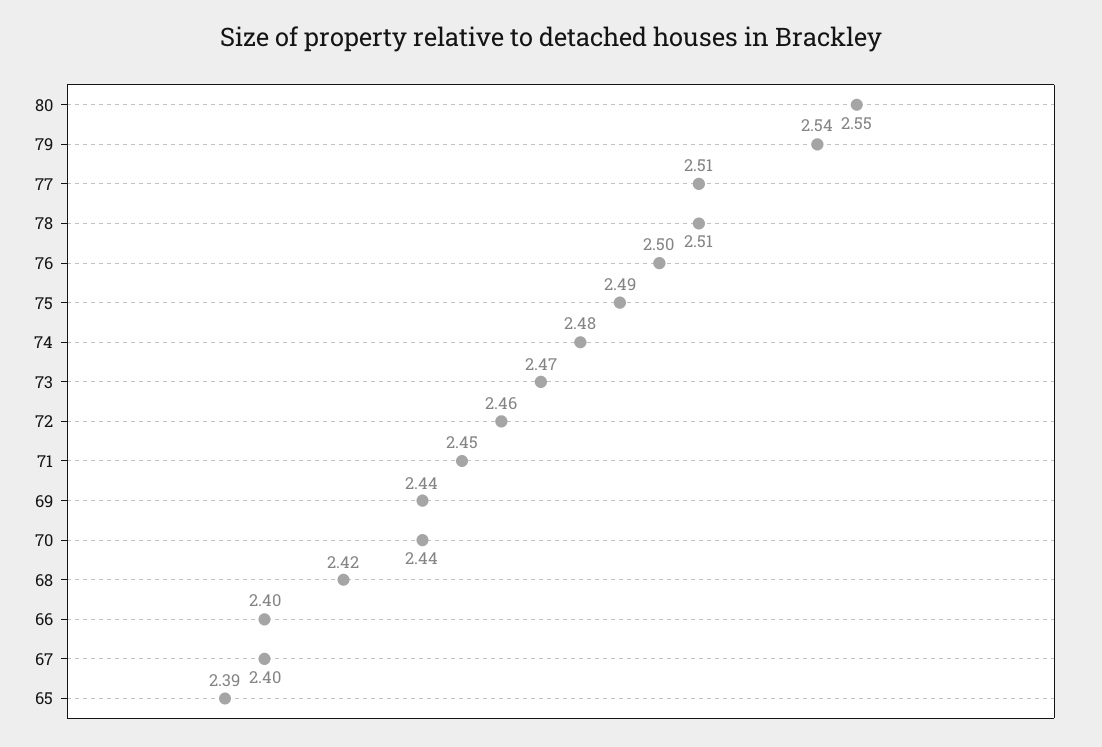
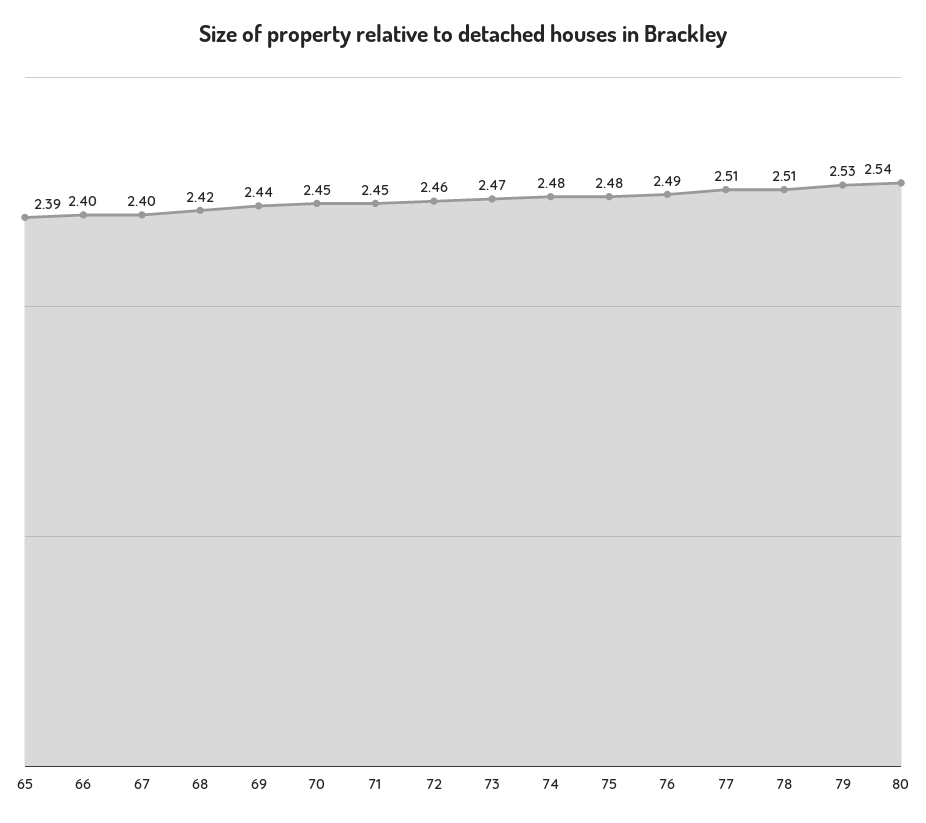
  {
-   "80": 2.55,
+   "80": 2.54,
-   "79": 2.54,
+   "79": 2.53,
    "77": 2.51,
    "78": 2.51,
-   "76": 2.5,
+   "76": 2.49,
-   "75": 2.49,
+   "75": 2.48,
    "74": 2.48,
    "73": 2.47,
    "72": 2.46,
    "71": 2.45,
    "69": 2.44,
-   "70": 2.44,
+   "70": 2.45,
    "68": 2.42,
    "66": 2.4,
    "67": 2.4,
    "65": 2.39
  }

